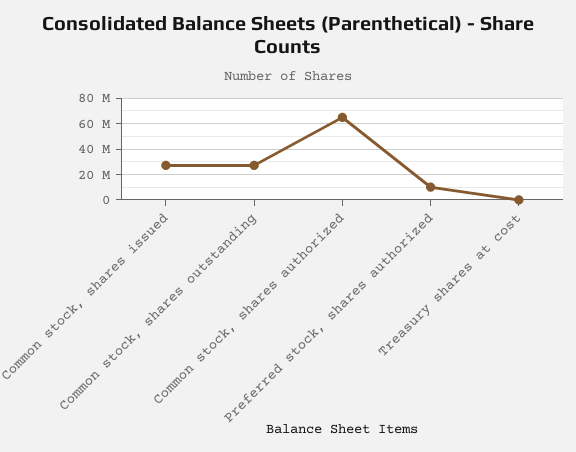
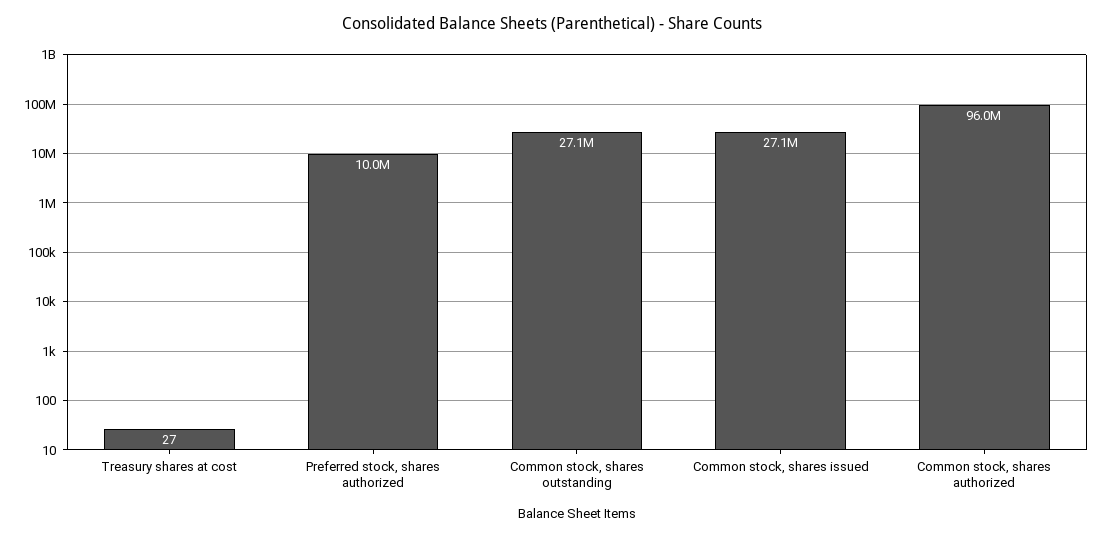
  {
    "Common stock, shares issued": 27100000,
    "Common stock, shares outstanding": 27100000,
-   "Common stock, shares authorized": 65000000,
+   "Common stock, shares authorized": 96000000,
    "Preferred stock, shares authorized": 10000000,
    "Treasury shares at cost": 27
  }

